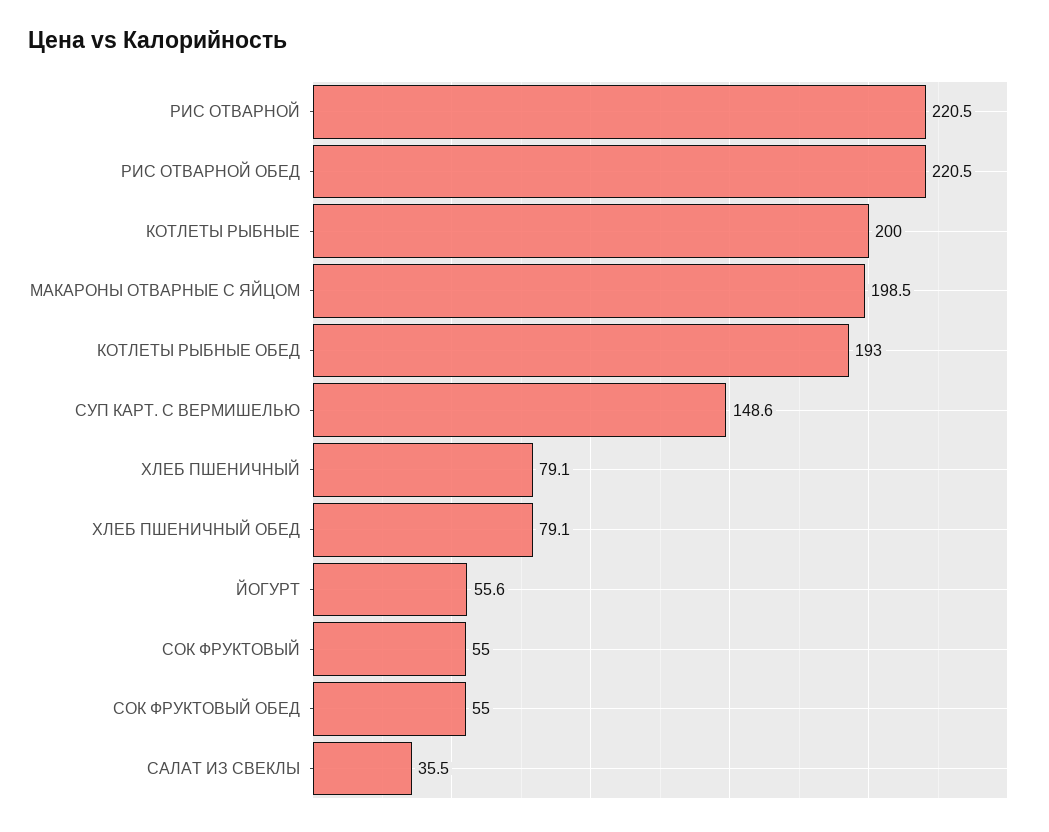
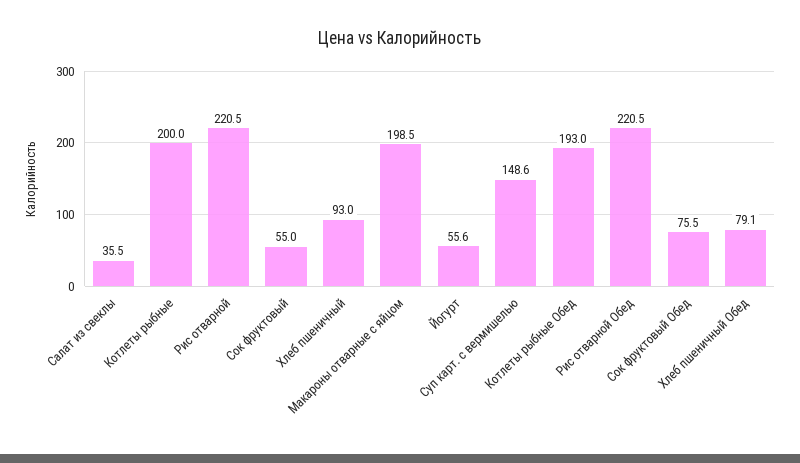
  {
    "РИС ОТВАРНОЙ": 220.5,
    "РИС ОТВАРНОЙ ОБЕД": 220.5,
    "КОТЛЕТЫ РЫБНЫЕ": 200,
    "МАКАРОНЫ ОТВАРНЫЕ С ЯЙЦОМ": 198.5,
    "КОТЛЕТЫ РЫБНЫЕ ОБЕД": 193,
    "СУП КАРТ. С ВЕРМИШЕЛЬЮ": 148.6,
-   "ХЛЕБ ПШЕНИЧНЫЙ": 79.1,
+   "ХЛЕБ ПШЕНИЧНЫЙ": 93,
    "ХЛЕБ ПШЕНИЧНЫЙ ОБЕД": 79.1,
    "ЙОГУРТ": 55.6,
    "СОК ФРУКТОВЫЙ": 55,
-   "СОК ФРУКТОВЫЙ ОБЕД": 55,
+   "СОК ФРУКТОВЫЙ ОБЕД": 75.5,
    "САЛАТ ИЗ СВЕКЛЫ": 35.5
  }

